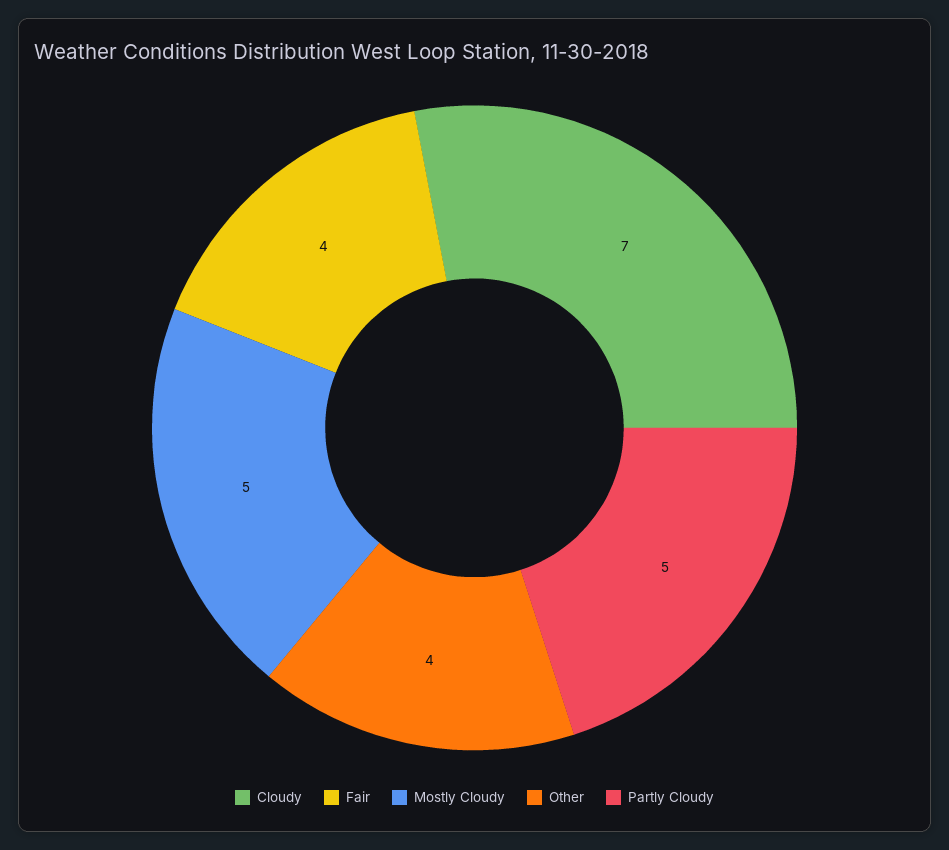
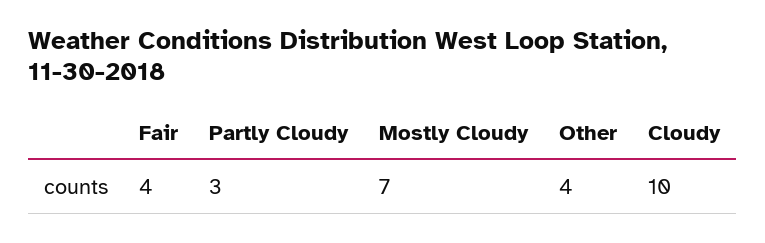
  {
-   "Cloudy": 7,
+   "Cloudy": 10,
    "Fair": 4,
-   "Mostly Cloudy": 5,
+   "Mostly Cloudy": 7,
    "Other": 4,
-   "Partly Cloudy": 5
+   "Partly Cloudy": 3
  }

